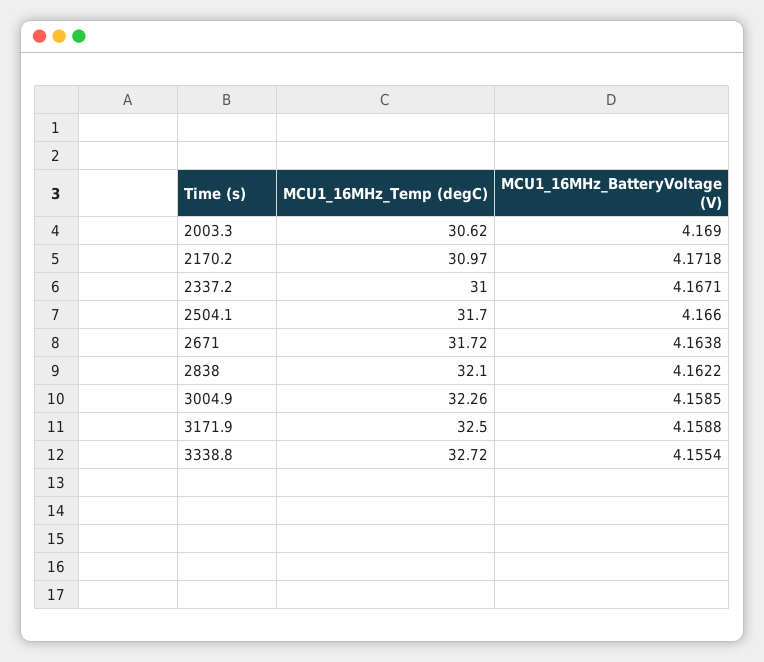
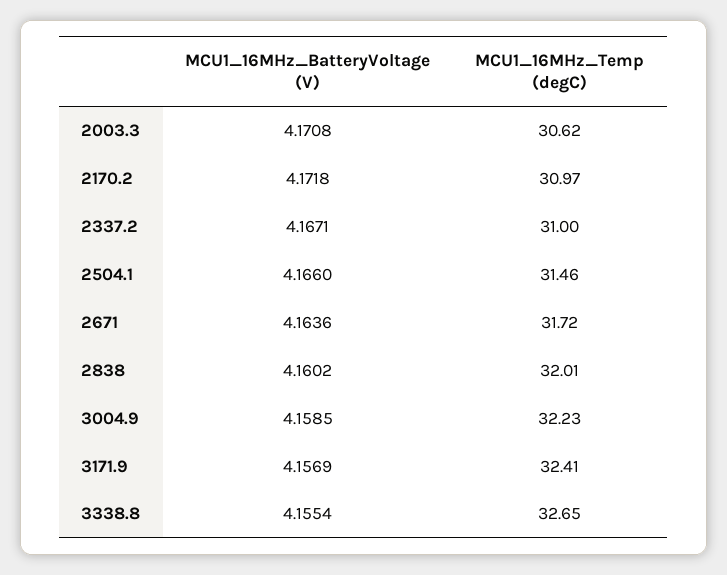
  {
    "MCU1_16MHz_Temp (degC)": {
      "2003.3": 30.62,
      "2170.2": 30.97,
      "2337.2": 31,
-     "2504.1": 31.7,
+     "2504.1": 31.46,
      "2671": 31.72,
-     "2838": 32.1,
+     "2838": 32.01,
-     "3004.9": 32.26,
+     "3004.9": 32.23,
-     "3171.9": 32.5,
+     "3171.9": 32.41,
-     "3338.8": 32.72
+     "3338.8": 32.65
    },
    "MCU1_16MHz_BatteryVoltage (V)": {
-     "2003.3": 4.169,
+     "2003.3": 4.1708,
      "2170.2": 4.1718,
      "2337.2": 4.1671,
      "2504.1": 4.166,
-     "2671": 4.1638,
+     "2671": 4.1636,
-     "2838": 4.1622,
+     "2838": 4.1602,
      "3004.9": 4.1585,
-     "3171.9": 4.1588,
+     "3171.9": 4.1569,
      "3338.8": 4.1554
    }
  }

